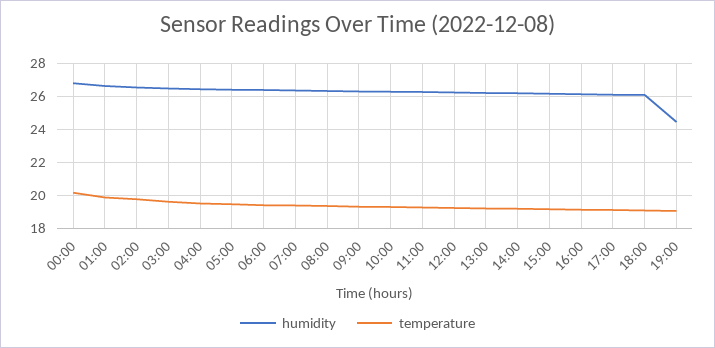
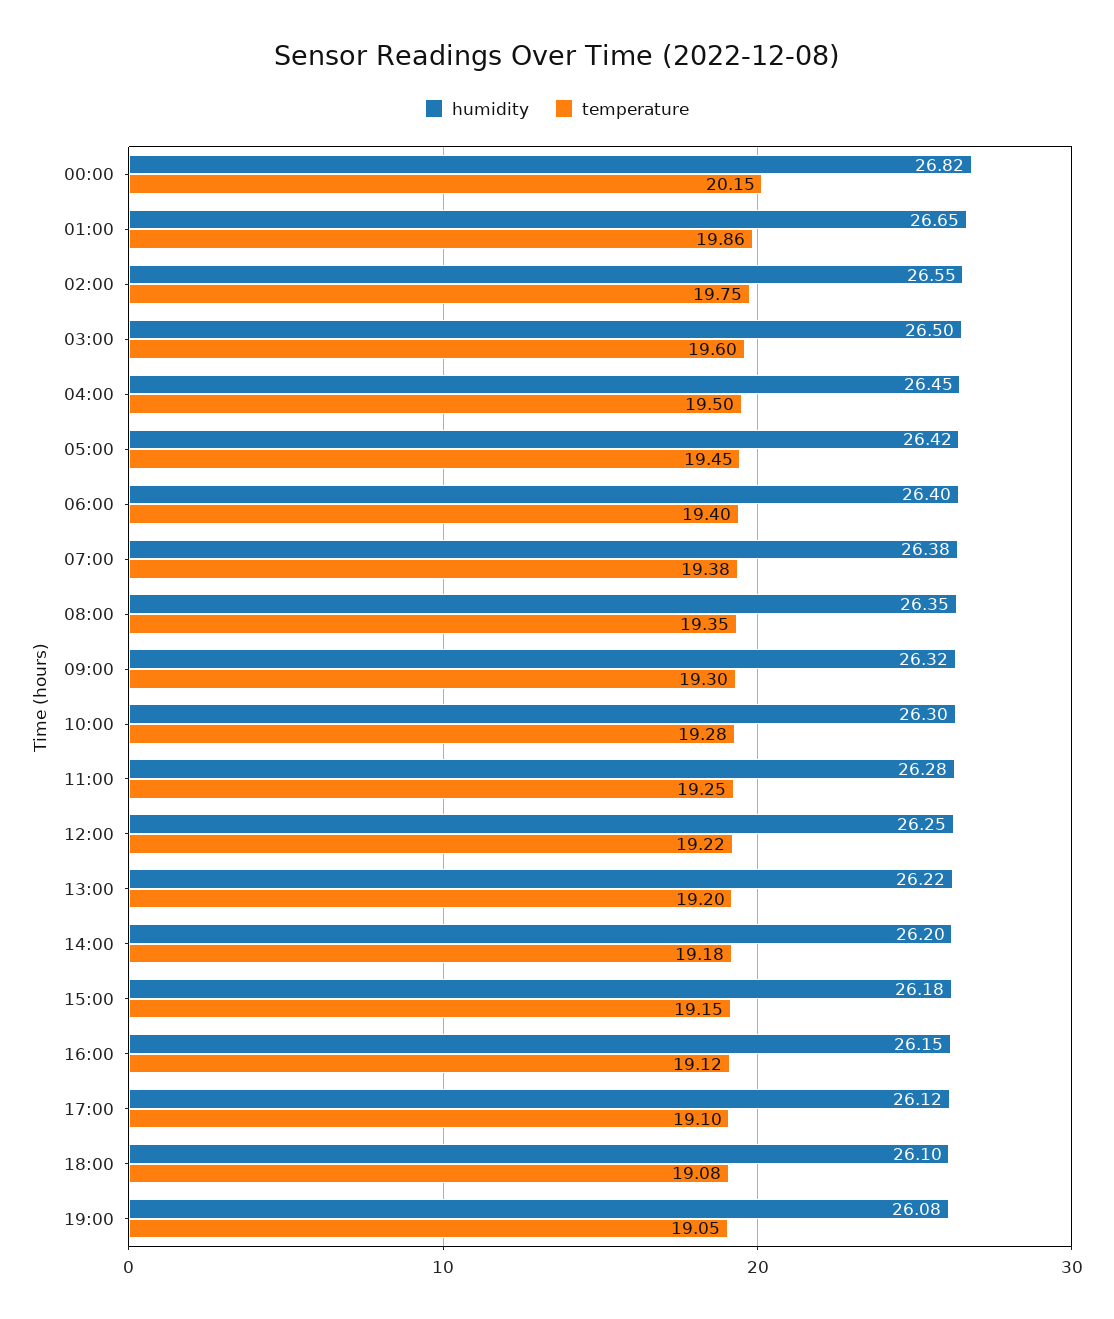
  {
    "humidity": {
      "00:00": 26.82,
      "01:00": 26.65,
      "02:00": 26.55,
      "03:00": 26.5,
      "04:00": 26.45,
      "05:00": 26.42,
      "06:00": 26.4,
      "07:00": 26.38,
      "08:00": 26.35,
      "09:00": 26.32,
      "10:00": 26.3,
      "11:00": 26.28,
      "12:00": 26.25,
      "13:00": 26.22,
      "14:00": 26.2,
      "15:00": 26.18,
      "16:00": 26.15,
      "17:00": 26.12,
      "18:00": 26.1,
-     "19:00": 24.5
+     "19:00": 26.08
    },
    "temperature": {
      "00:00": 20.15,
      "01:00": 19.86,
      "02:00": 19.75,
      "03:00": 19.6,
      "04:00": 19.5,
      "05:00": 19.45,
      "06:00": 19.4,
      "07:00": 19.38,
      "08:00": 19.35,
      "09:00": 19.3,
      "10:00": 19.28,
      "11:00": 19.25,
      "12:00": 19.22,
      "13:00": 19.2,
      "14:00": 19.18,
      "15:00": 19.15,
      "16:00": 19.12,
      "17:00": 19.1,
      "18:00": 19.08,
      "19:00": 19.05
    }
  }

